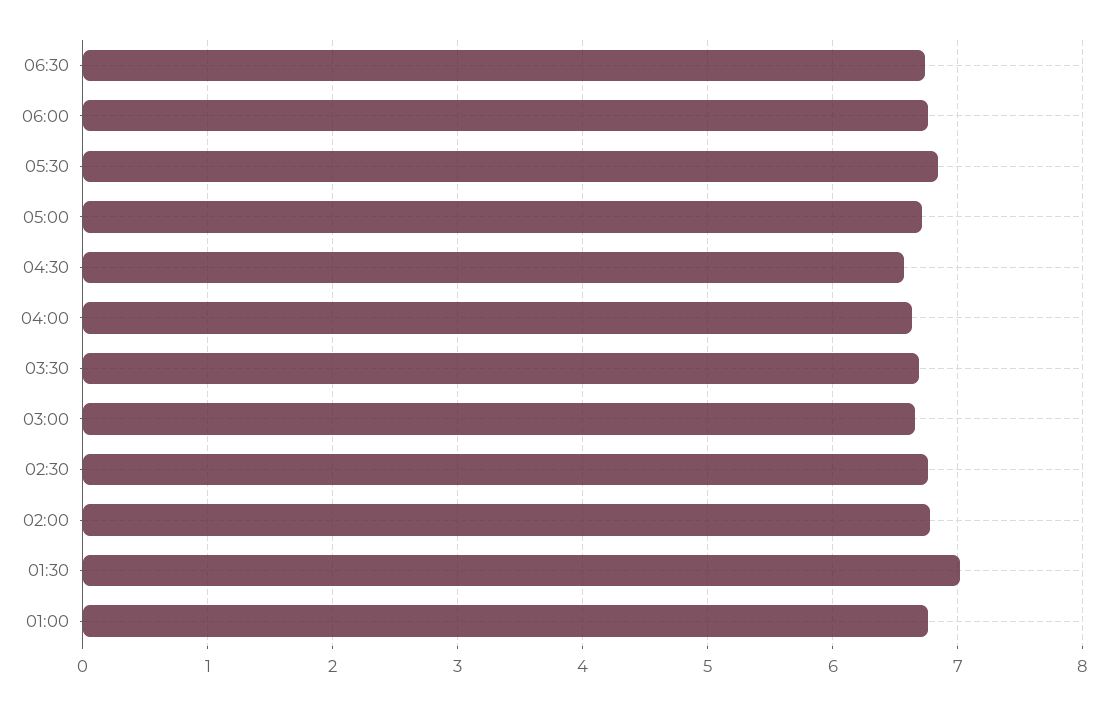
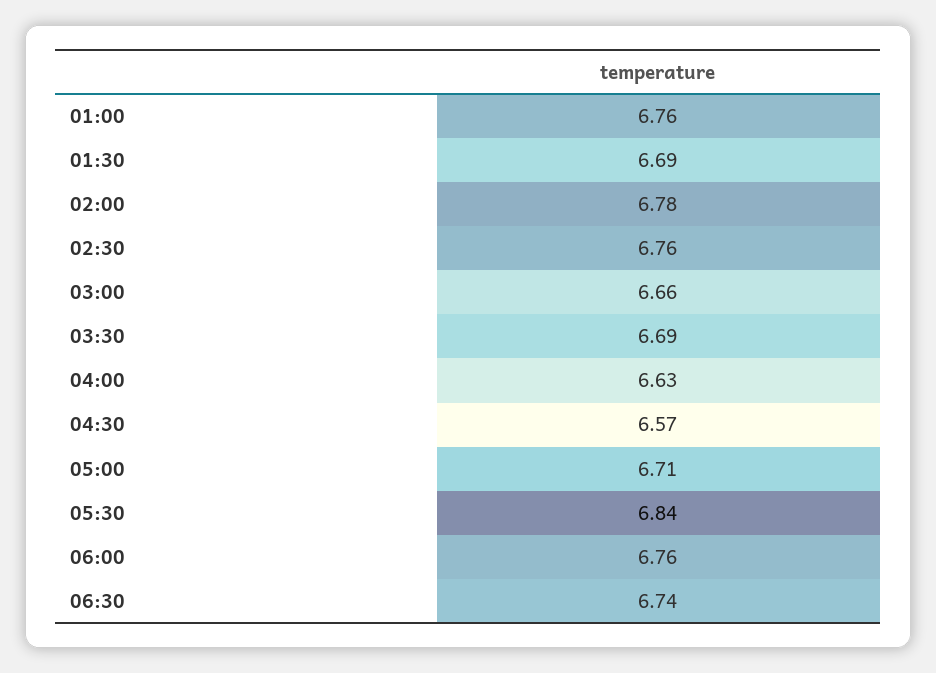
  {
    "06:30": 6.74,
    "06:00": 6.76,
    "05:30": 6.84,
    "05:00": 6.71,
    "04:30": 6.57,
    "04:00": 6.63,
    "03:30": 6.69,
    "03:00": 6.66,
    "02:30": 6.76,
    "02:00": 6.78,
-   "01:30": 7,
+   "01:30": 6.69,
    "01:00": 6.76
  }

